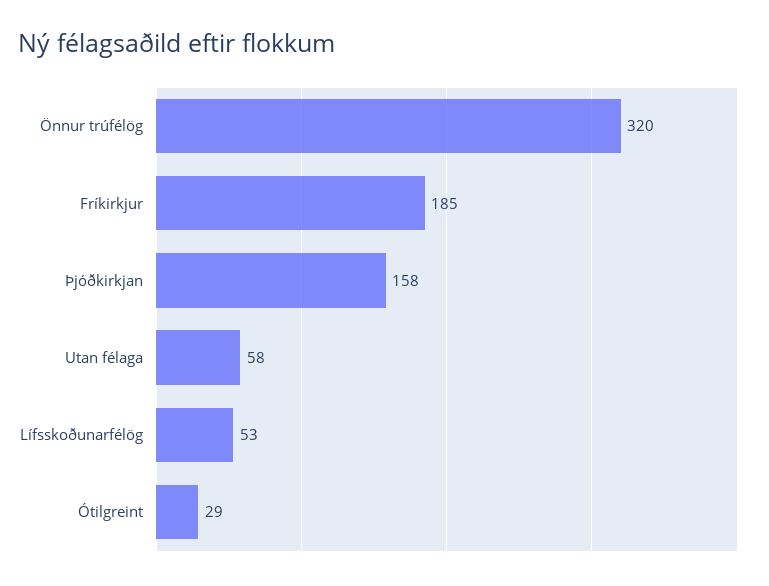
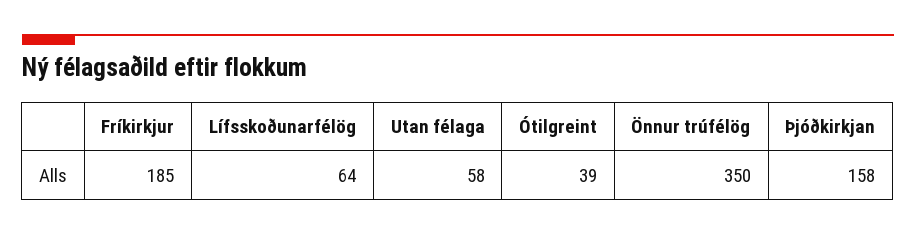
  {
-   "Önnur trúfélög": 320,
+   "Önnur trúfélög": 350,
    "Fríkirkjur": 185,
    "Þjóðkirkjan": 158,
    "Utan félaga": 58,
-   "Lífsskoðunarfélög": 53,
+   "Lífsskoðunarfélög": 64,
-   "Ótilgreint": 29
+   "Ótilgreint": 39
  }

